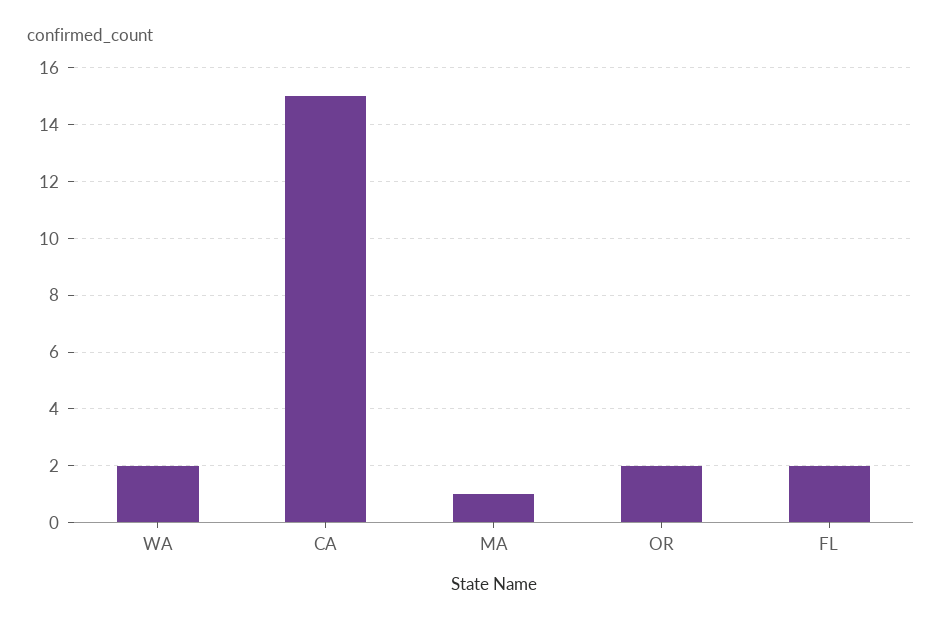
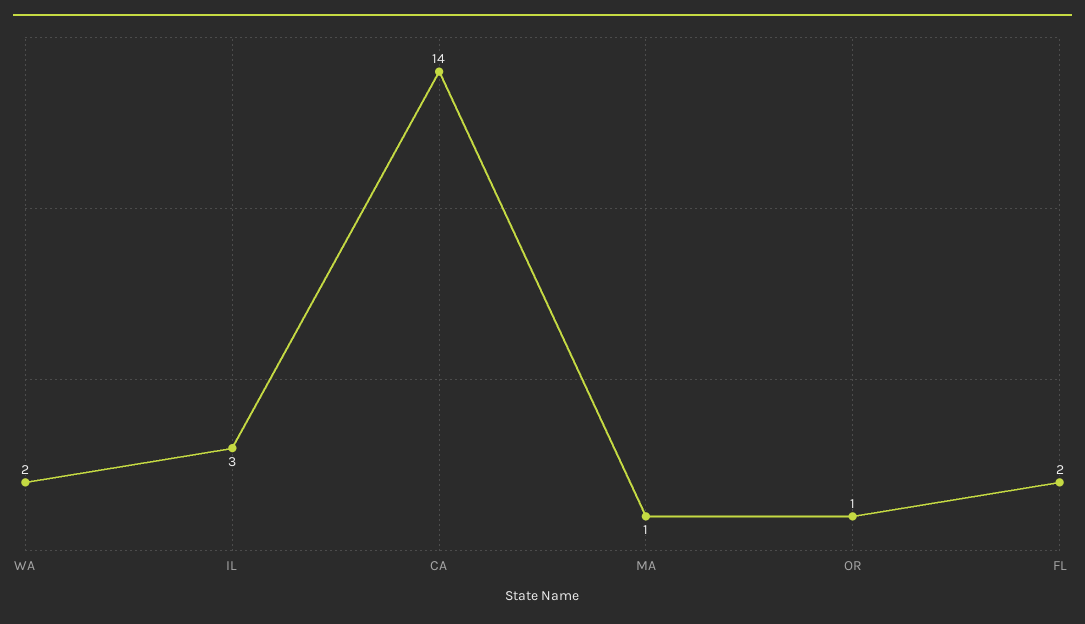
  {
    "WA": 2,
-   "CA": 15,
+   "CA": 14,
    "MA": 1,
-   "OR": 2,
+   "OR": 1,
-   "FL": 2
+   "FL": 2,
+   "IL": 3
  }

